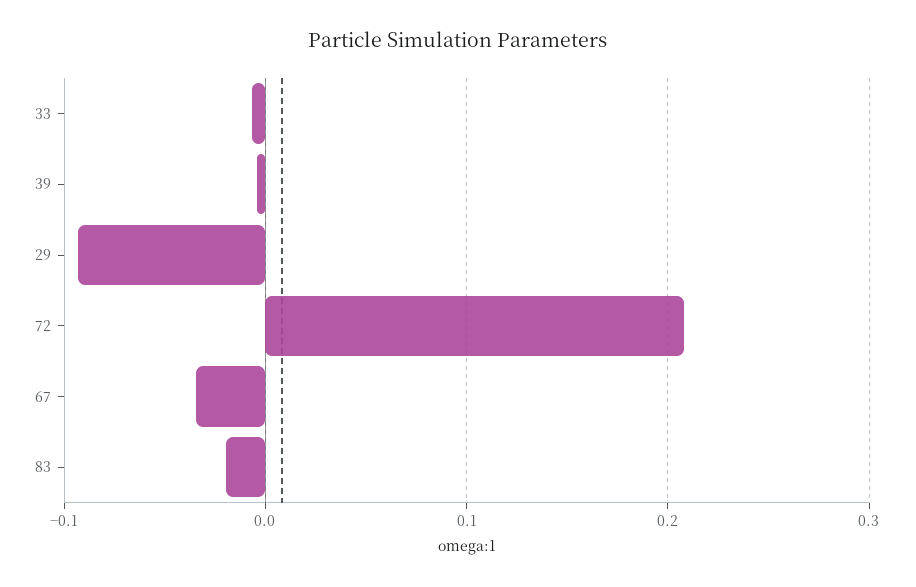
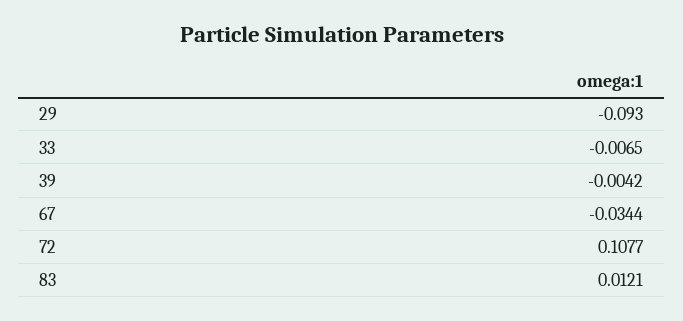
  {
    "33": -0.0065,
    "39": -0.0042,
    "29": -0.093,
-   "72": 0.21,
+   "72": 0.1077,
    "67": -0.0344,
-   "83": -0.02
+   "83": 0.0121
  }

